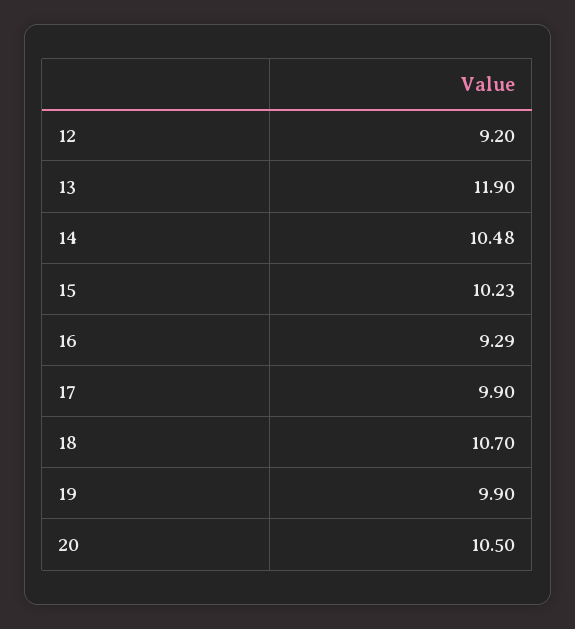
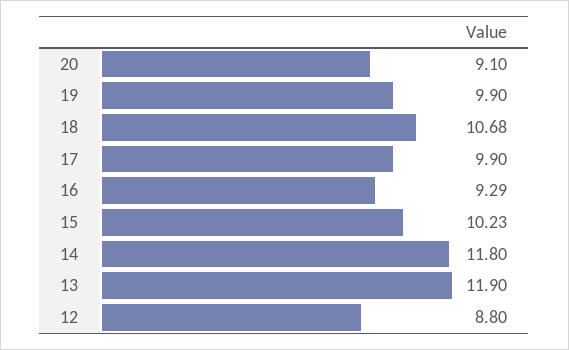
  {
-   "12": 9.2,
+   "12": 8.8,
    "13": 11.9,
-   "14": 10.48,
+   "14": 11.8,
    "15": 10.23,
    "16": 9.29,
    "17": 9.9,
-   "18": 10.7,
+   "18": 10.68,
    "19": 9.9,
-   "20": 10.5
+   "20": 9.1
  }

